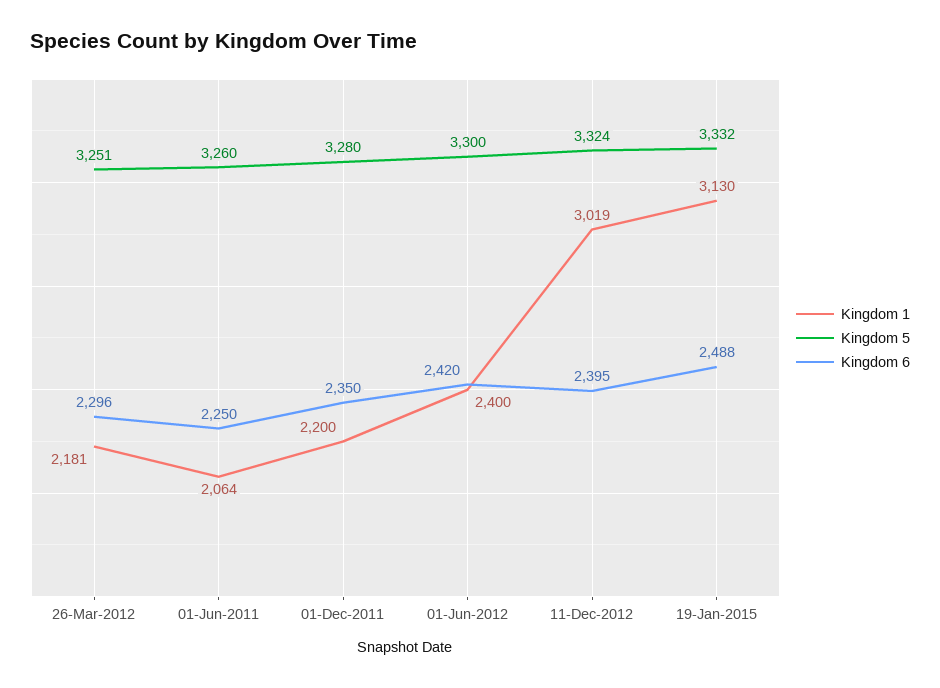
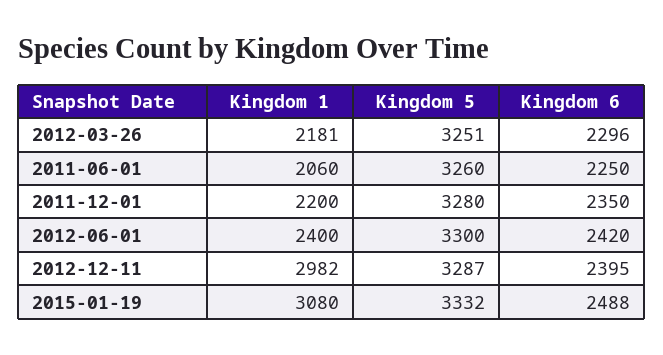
  {
    "Kingdom 1": {
      "26-Mar-2012": 2181,
-     "01-Jun-2011": 2064,
+     "01-Jun-2011": 2060,
      "01-Dec-2011": 2200,
      "01-Jun-2012": 2400,
-     "11-Dec-2012": 3019,
+     "11-Dec-2012": 2982,
-     "19-Jan-2015": 3130
+     "19-Jan-2015": 3080
    },
    "Kingdom 5": {
      "26-Mar-2012": 3251,
      "01-Jun-2011": 3260,
      "01-Dec-2011": 3280,
      "01-Jun-2012": 3300,
-     "11-Dec-2012": 3324,
+     "11-Dec-2012": 3287,
      "19-Jan-2015": 3332
    },
    "Kingdom 6": {
      "26-Mar-2012": 2296,
      "01-Jun-2011": 2250,
      "01-Dec-2011": 2350,
      "01-Jun-2012": 2420,
      "11-Dec-2012": 2395,
      "19-Jan-2015": 2488
    }
  }

